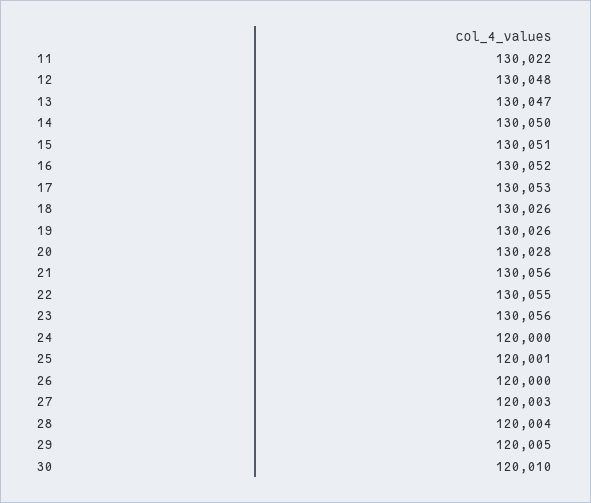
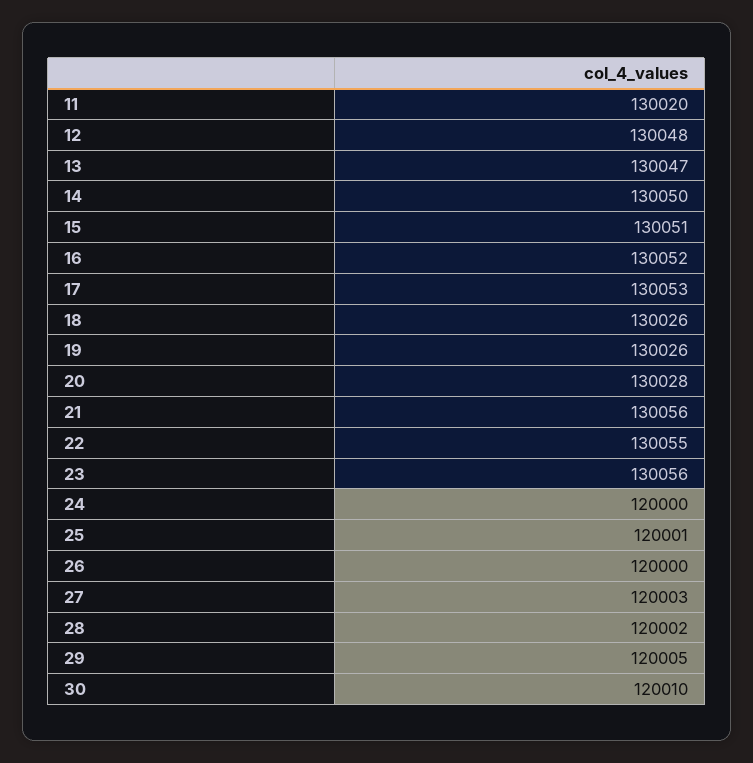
  {
-   "11": 130022,
+   "11": 130020,
    "12": 130048,
    "13": 130047,
    "14": 130050,
    "15": 130051,
    "16": 130052,
    "17": 130053,
    "18": 130026,
    "19": 130026,
    "20": 130028,
    "21": 130056,
    "22": 130055,
    "23": 130056,
    "24": 120000,
    "25": 120001,
    "26": 120000,
    "27": 120003,
-   "28": 120004,
+   "28": 120002,
    "29": 120005,
    "30": 120010
  }

